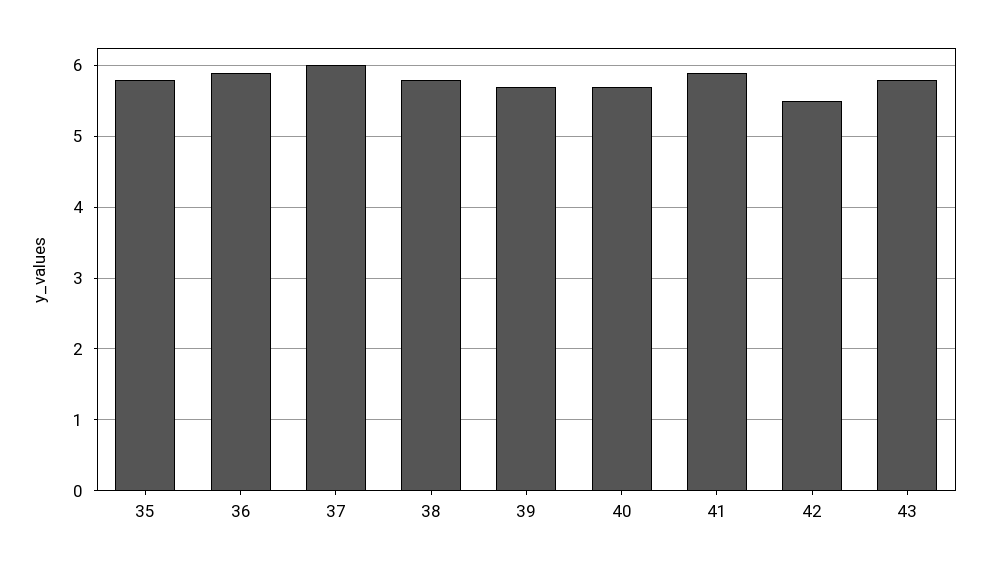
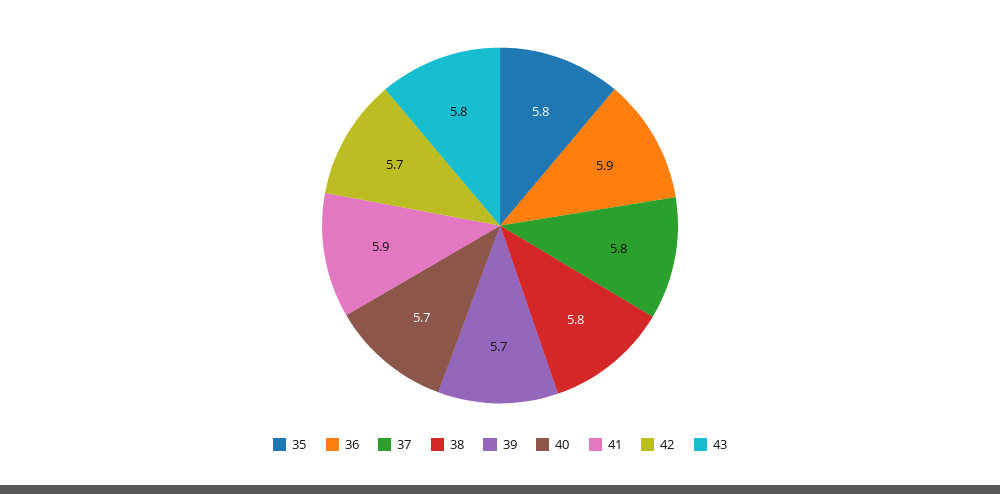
  {
    "35": 5.8,
    "36": 5.9,
-   "37": 6,
+   "37": 5.8,
    "38": 5.8,
    "39": 5.7,
    "40": 5.7,
    "41": 5.9,
-   "42": 5.5,
+   "42": 5.7,
    "43": 5.8
  }

